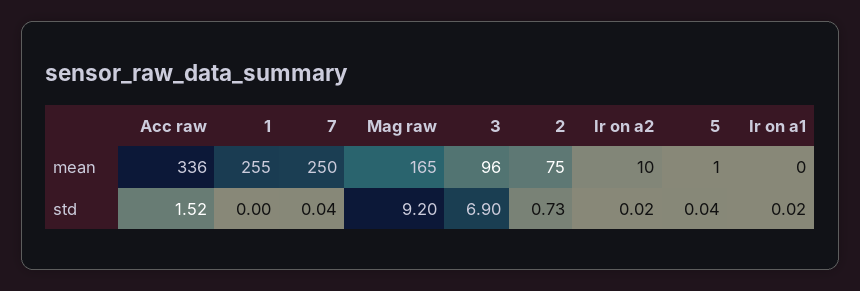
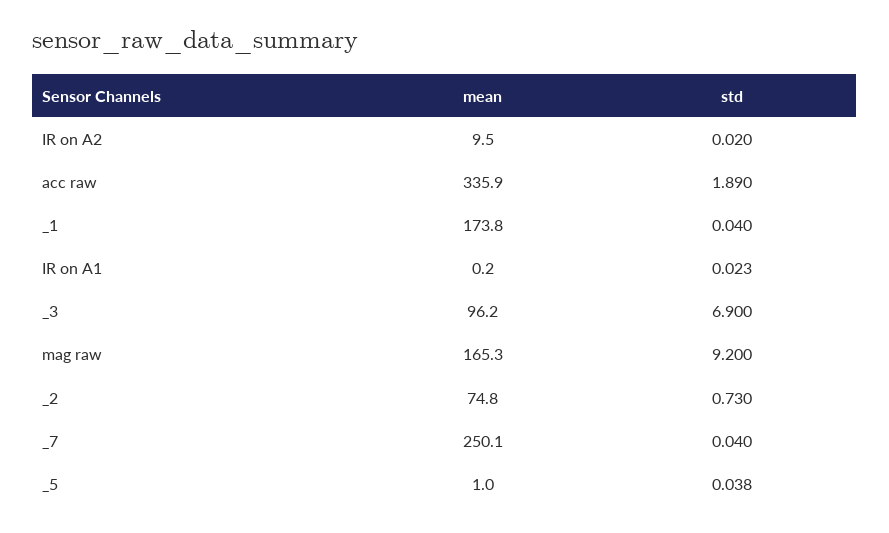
  {
    "Acc raw": {
      "mean": 335.9,
-     "std": 1.52
+     "std": 1.89
    },
    "1": {
-     "mean": 255,
+     "mean": 173.8,
-     "std": 0
+     "std": 0.04
    },
    "7": {
      "mean": 250.1,
      "std": 0.04
    },
    "Mag raw": {
      "mean": 165.3,
      "std": 9.2
    },
    "3": {
      "mean": 96.2,
      "std": 6.9
    },
    "2": {
      "mean": 74.8,
      "std": 0.73
    },
    "Ir on a2": {
      "mean": 9.5,
      "std": 0.02
    },
    "5": {
      "mean": 1,
      "std": 0.038
    },
    "Ir on a1": {
      "mean": 0.2,
      "std": 0.023
    }
  }

